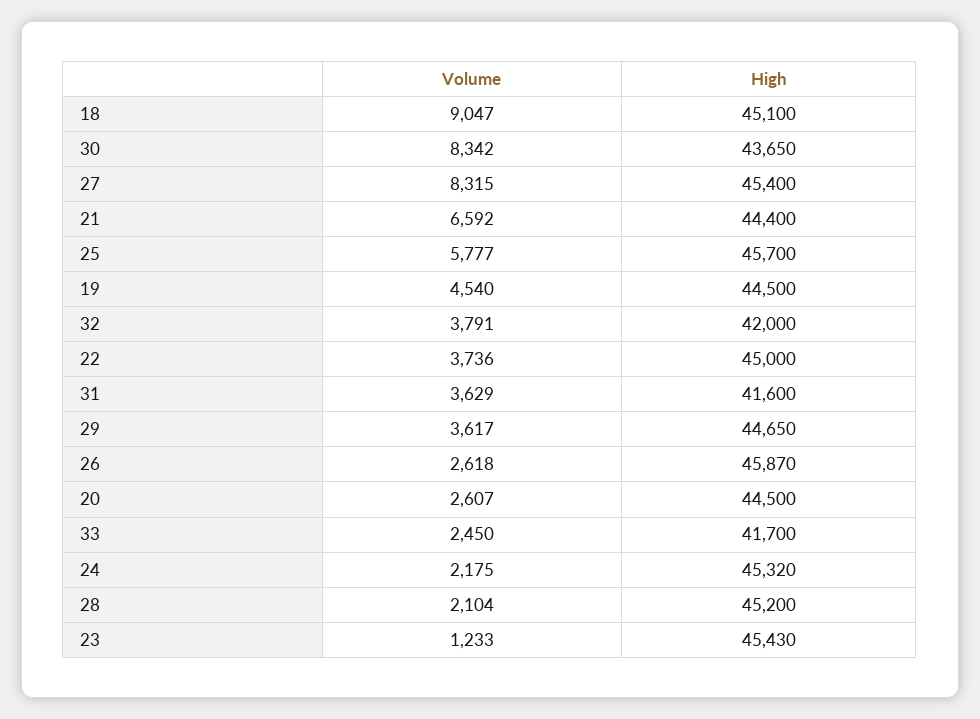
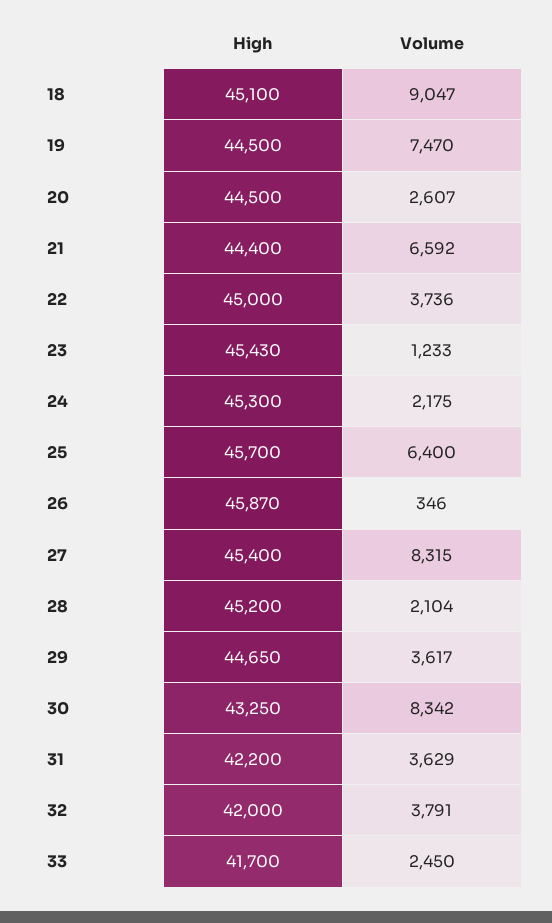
  {
    "Volume": {
      "18": 9047,
      "30": 8342,
      "27": 8315,
      "21": 6592,
-     "25": 5777,
+     "25": 6400,
-     "19": 4540,
+     "19": 7470,
      "32": 3791,
      "22": 3736,
      "31": 3629,
      "29": 3617,
-     "26": 2618,
+     "26": 346,
      "20": 2607,
      "33": 2450,
      "24": 2175,
      "28": 2104,
      "23": 1233
    },
    "High": {
      "18": 45100,
-     "30": 43650,
+     "30": 43250,
      "27": 45400,
      "21": 44400,
      "25": 45700,
      "19": 44500,
      "32": 42000,
      "22": 45000,
-     "31": 41600,
+     "31": 42200,
      "29": 44650,
      "26": 45870,
      "20": 44500,
      "33": 41700,
-     "24": 45320,
+     "24": 45300,
      "28": 45200,
      "23": 45430
    }
  }

